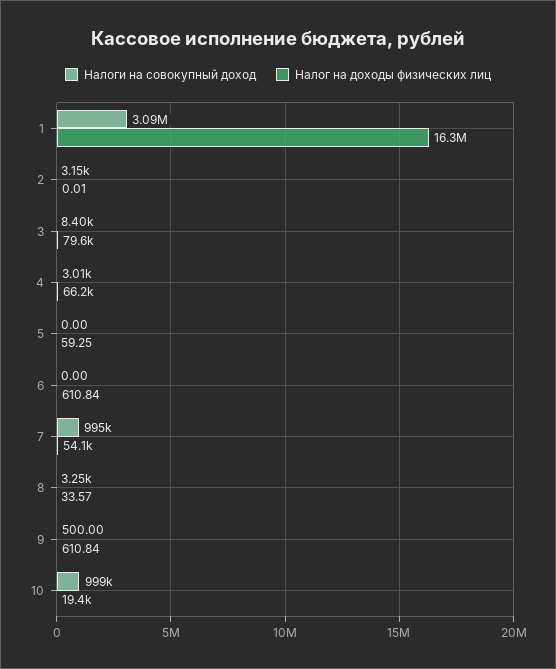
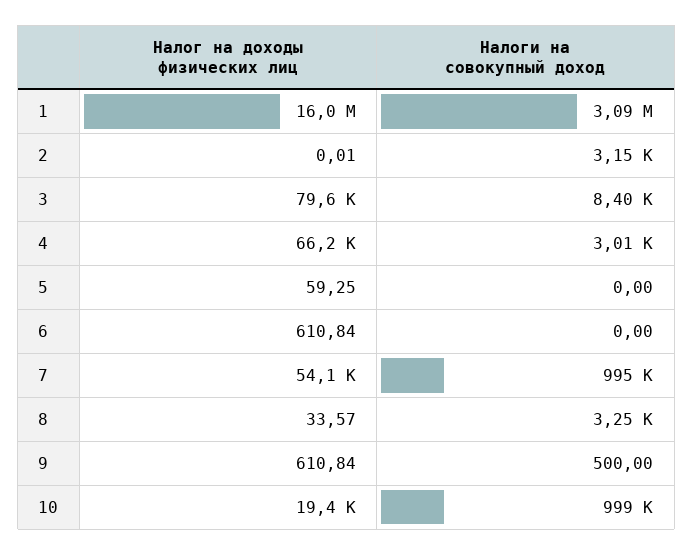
  {
    "Налоги на совокупный доход": {
      "1": 3090000,
      "2": 3150,
      "3": 8400,
      "4": 3010,
      "5": 0,
      "6": 0,
      "7": 995000,
      "8": 3250,
      "9": 500,
      "10": 999000
    },
    "Налог на доходы физических лиц": {
-     "1": 16300000,
+     "1": 16000000,
      "2": 0.01,
      "3": 79600,
      "4": 66200,
      "5": 59.25,
      "6": 610.84,
      "7": 54100,
      "8": 33.57,
      "9": 610.84,
      "10": 19400
    }
  }

